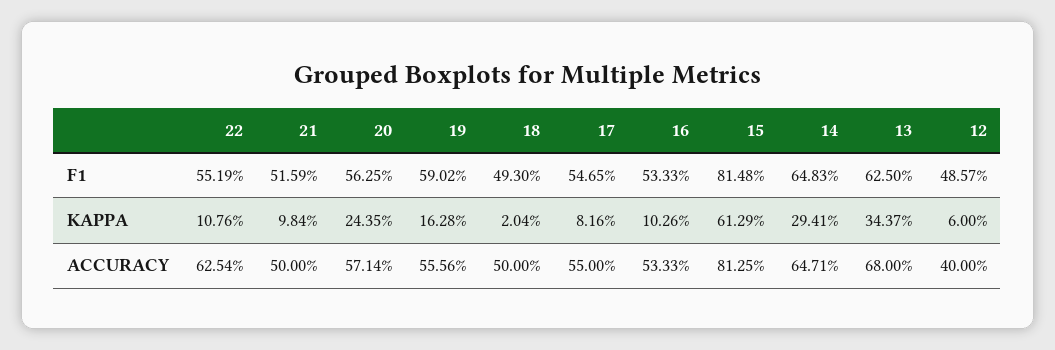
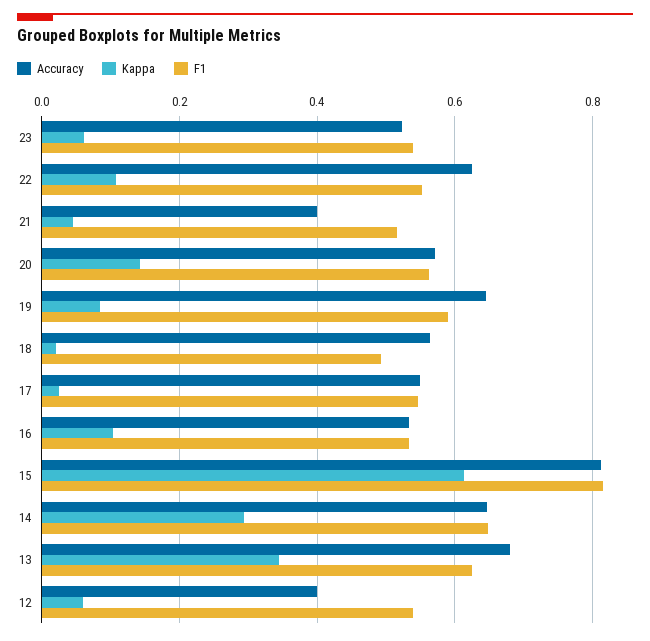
  {
    "F1": {
      "22": 0.5519,
      "21": 0.5159,
      "20": 0.5625,
      "19": 0.5902,
      "18": 0.493,
      "17": 0.5465,
      "16": 0.5333,
      "15": 0.8148,
      "14": 0.6483,
      "13": 0.625,
-     "12": 0.4857
+     "12": 0.54,
+     "23": 0.54
    },
    "KAPPA": {
      "22": 0.1076,
-     "21": 0.0984,
+     "21": 0.04,
-     "20": 0.2435,
+     "20": 0.14,
-     "19": 0.1628,
+     "19": 0.08,
      "18": 0.0204,
-     "17": 0.0816,
+     "17": 0.02,
      "16": 0.1026,
      "15": 0.6129,
      "14": 0.2941,
      "13": 0.3437,
-     "12": 0.06
+     "12": 0.06,
+     "23": 0.06
    },
    "ACCURACY": {
      "22": 0.6254,
-     "21": 0.5,
+     "21": 0.4,
      "20": 0.5714,
-     "19": 0.5556,
+     "19": 0.64,
-     "18": 0.5,
+     "18": 0.56,
      "17": 0.55,
      "16": 0.5333,
      "15": 0.8125,
      "14": 0.6471,
      "13": 0.68,
-     "12": 0.4
+     "12": 0.4,
+     "23": 0.52
    }
  }

